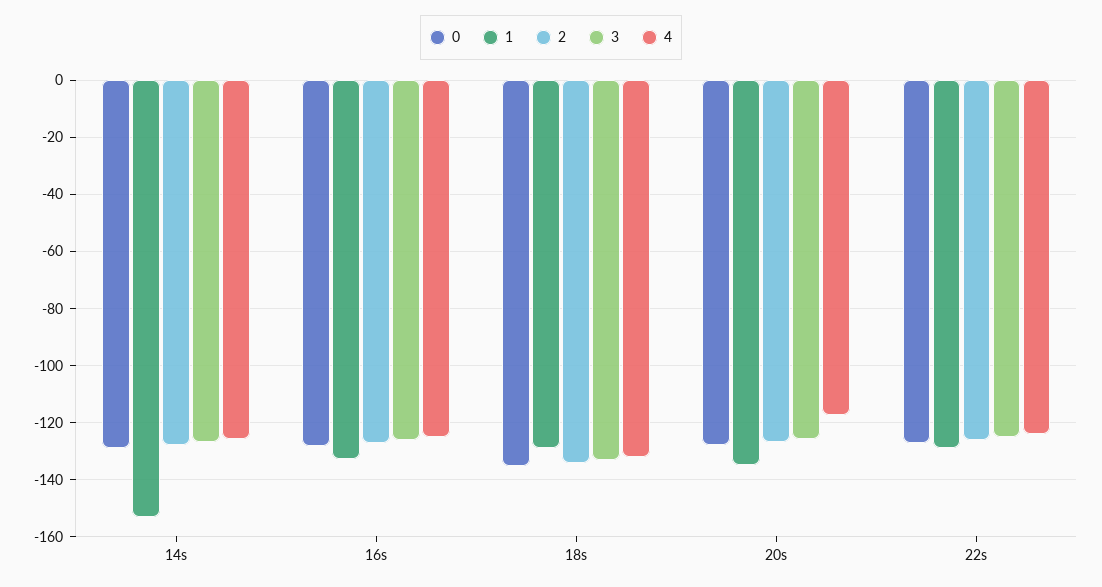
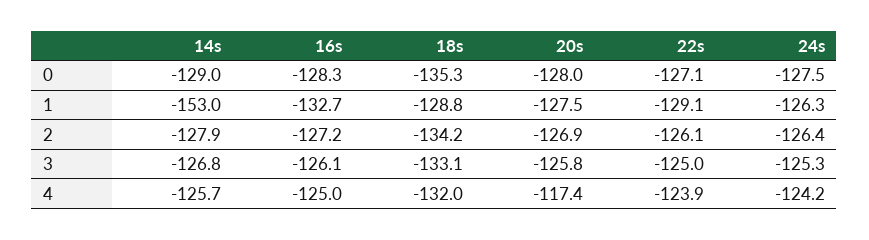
  {
    "0": {
      "14s": -129,
      "16s": -128.3,
      "18s": -135.3,
      "20s": -128,
-     "22s": -127.1
+     "22s": -127.1,
+     "24s": -127.5
    },
    "1": {
      "14s": -153,
      "16s": -132.7,
      "18s": -128.8,
-     "20s": -135,
+     "20s": -127.5,
-     "22s": -129.1
+     "22s": -129.1,
+     "24s": -126.3
    },
    "2": {
      "14s": -127.9,
      "16s": -127.2,
      "18s": -134.2,
      "20s": -126.9,
-     "22s": -126.1
+     "22s": -126.1,
+     "24s": -126.4
    },
    "3": {
      "14s": -126.8,
      "16s": -126.1,
      "18s": -133.1,
      "20s": -125.8,
-     "22s": -125
+     "22s": -125,
+     "24s": -125.3
    },
    "4": {
      "14s": -125.7,
      "16s": -125,
      "18s": -132,
      "20s": -117.4,
-     "22s": -123.9
+     "22s": -123.9,
+     "24s": -124.2
    }
  }

